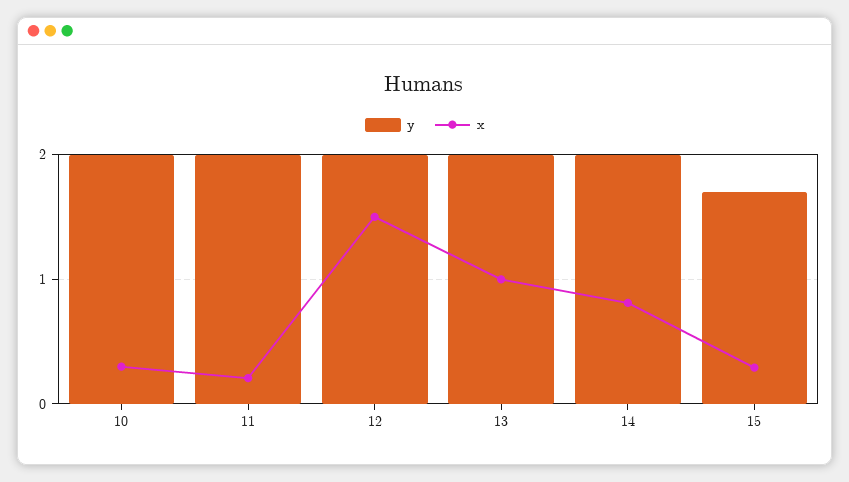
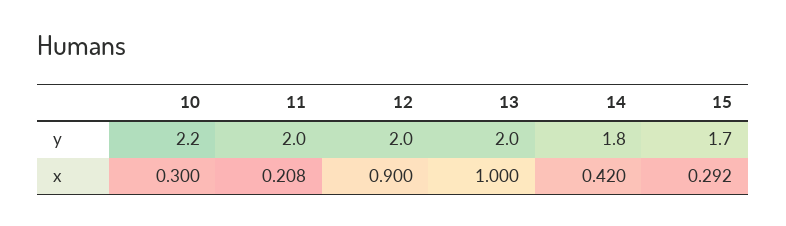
  {
    "y": {
-     "10": 2,
+     "10": 2.2,
      "11": 2,
      "12": 2,
      "13": 2,
-     "14": 2,
+     "14": 1.8,
      "15": 1.7
    },
    "x": {
      "10": 0.3,
      "11": 0.208,
-     "12": 1.5,
+     "12": 0.9,
      "13": 1,
-     "14": 0.8,
+     "14": 0.42,
      "15": 0.292
    }
  }

